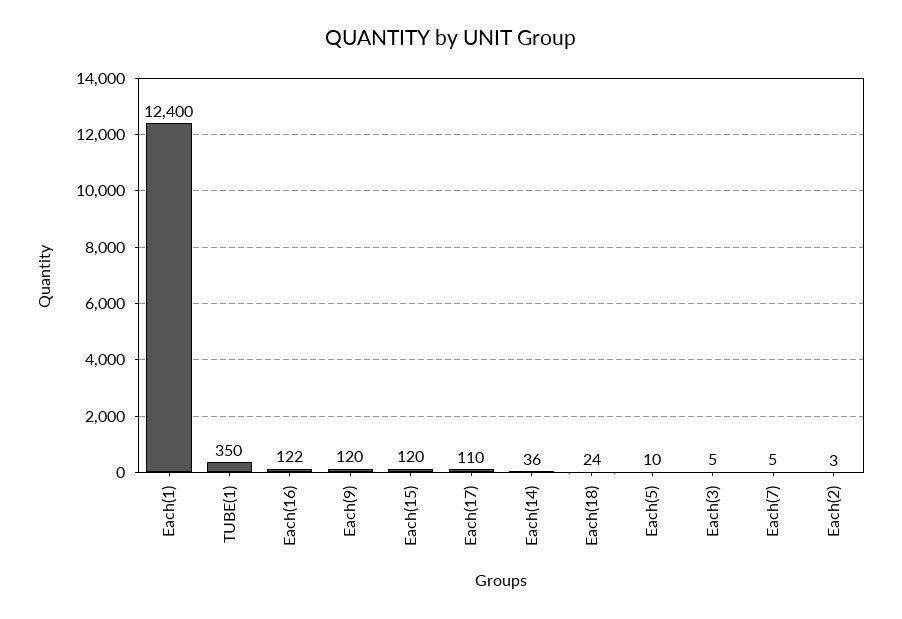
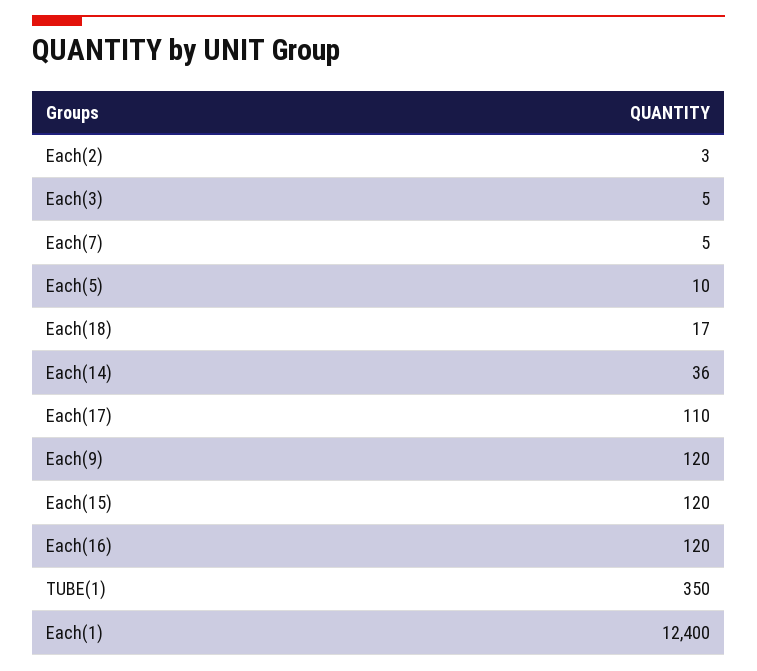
  {
    "Each(1)": 12400,
    "TUBE(1)": 350,
-   "Each(16)": 122,
+   "Each(16)": 120,
    "Each(9)": 120,
    "Each(15)": 120,
    "Each(17)": 110,
    "Each(14)": 36,
-   "Each(18)": 24,
+   "Each(18)": 17,
    "Each(5)": 10,
    "Each(3)": 5,
    "Each(7)": 5,
    "Each(2)": 3
  }

